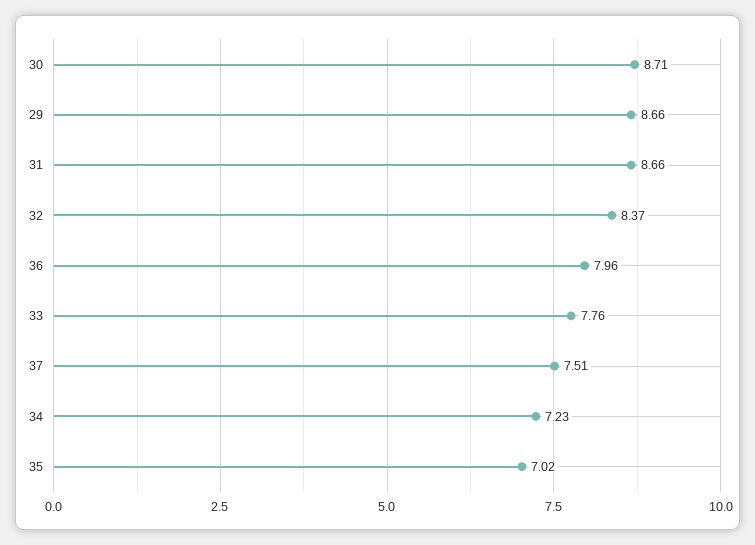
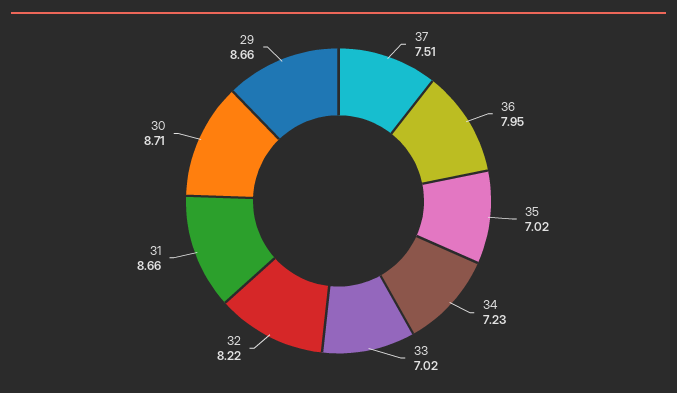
  {
    "30": 8.71,
    "29": 8.66,
    "31": 8.66,
-   "32": 8.37,
+   "32": 8.22,
-   "36": 7.96,
+   "36": 7.95,
-   "33": 7.76,
+   "33": 7.02,
    "37": 7.51,
    "34": 7.23,
    "35": 7.02
  }

